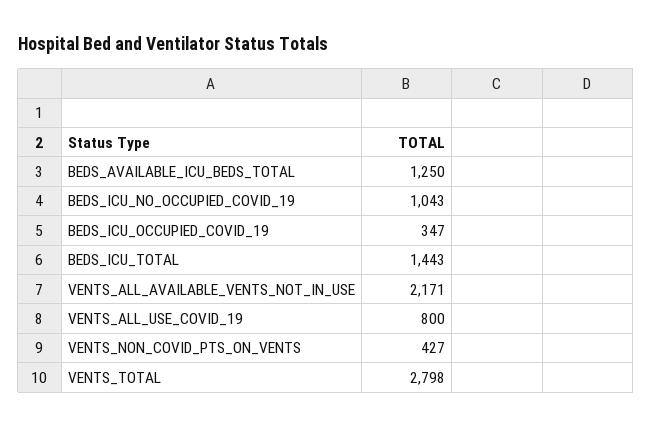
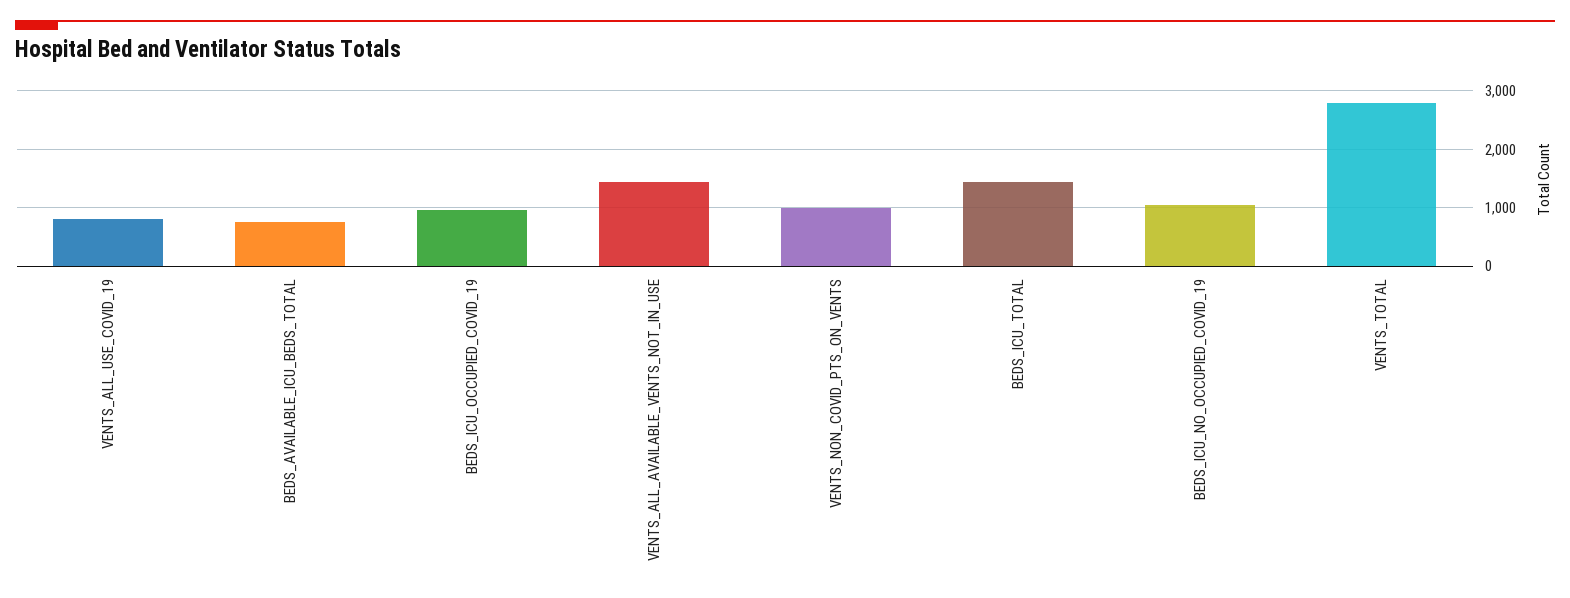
  {
-   "BEDS_AVAILABLE_ICU_BEDS_TOTAL": 1250,
+   "BEDS_AVAILABLE_ICU_BEDS_TOTAL": 800,
    "BEDS_ICU_NO_OCCUPIED_COVID_19": 1043,
-   "BEDS_ICU_OCCUPIED_COVID_19": 347,
+   "BEDS_ICU_OCCUPIED_COVID_19": 1000,
    "BEDS_ICU_TOTAL": 1443,
-   "VENTS_ALL_AVAILABLE_VENTS_NOT_IN_USE": 2171,
+   "VENTS_ALL_AVAILABLE_VENTS_NOT_IN_USE": 1400,
    "VENTS_ALL_USE_COVID_19": 800,
-   "VENTS_NON_COVID_PTS_ON_VENTS": 427,
+   "VENTS_NON_COVID_PTS_ON_VENTS": 1000,
    "VENTS_TOTAL": 2798
  }

